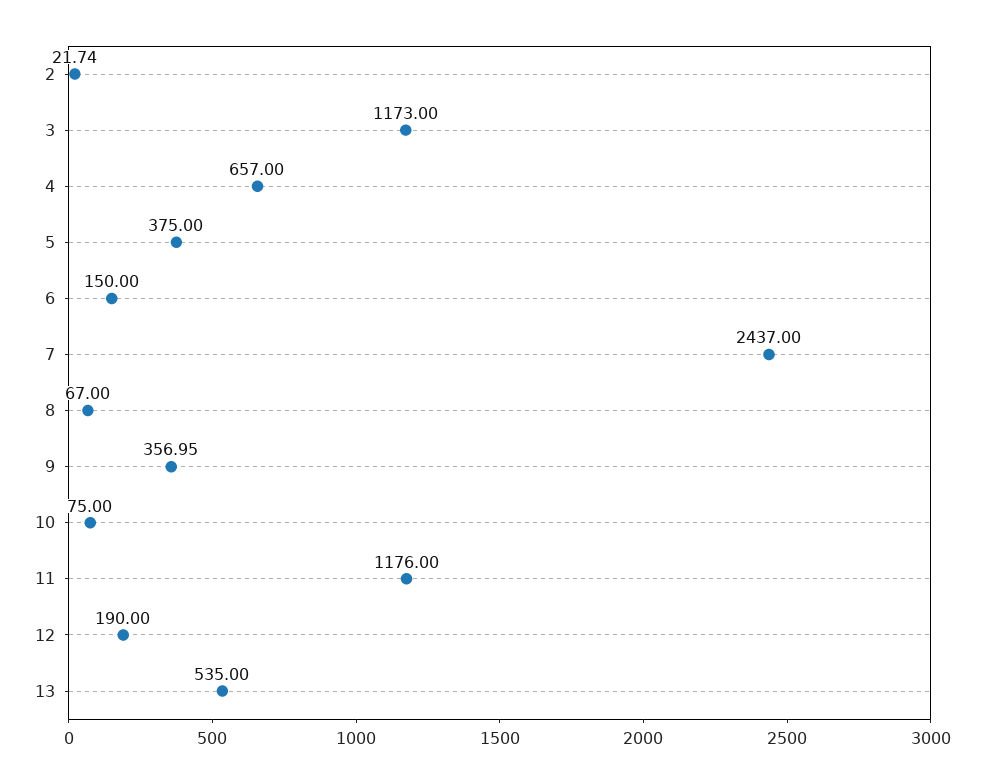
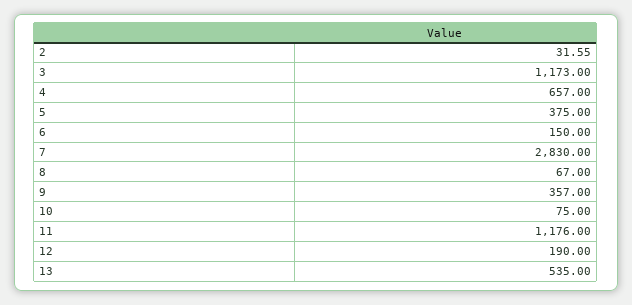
  {
-   "2": 21.74,
+   "2": 31.55,
    "3": 1173,
    "4": 657,
    "5": 375,
    "6": 150,
-   "7": 2437,
+   "7": 2830,
    "8": 67,
-   "9": 356.95,
+   "9": 357,
    "10": 75,
    "11": 1176,
    "12": 190,
    "13": 535
  }

